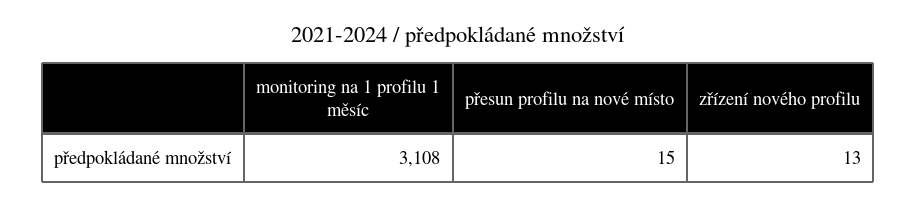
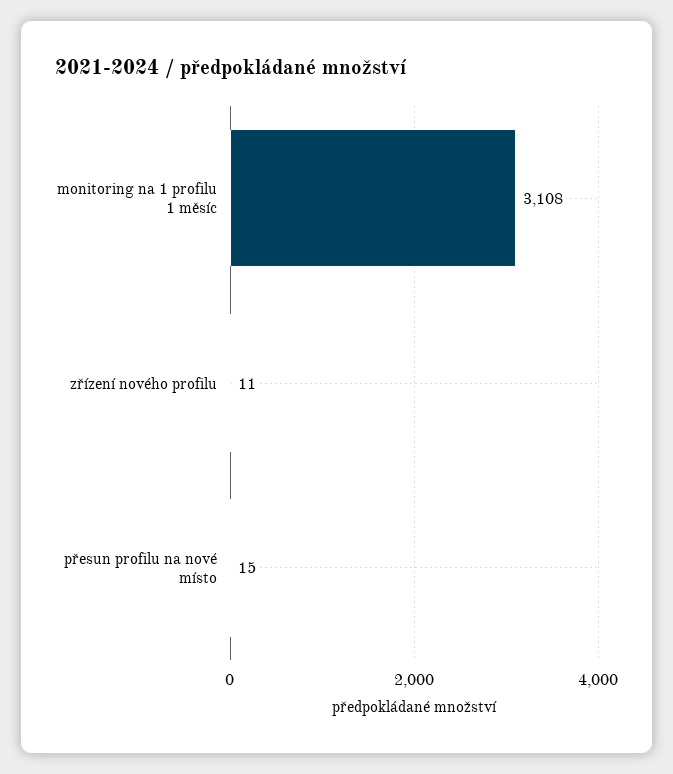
  {
    "monitoring na 1 profilu 1 měsíc": 3108,
    "přesun profilu na nové místo": 15,
-   "zřízení nového profilu": 13
+   "zřízení nového profilu": 11
  }

